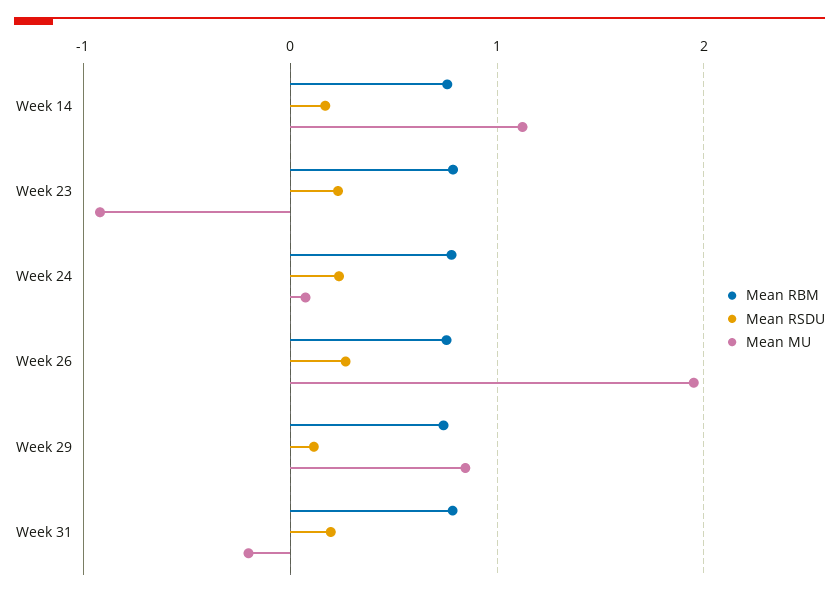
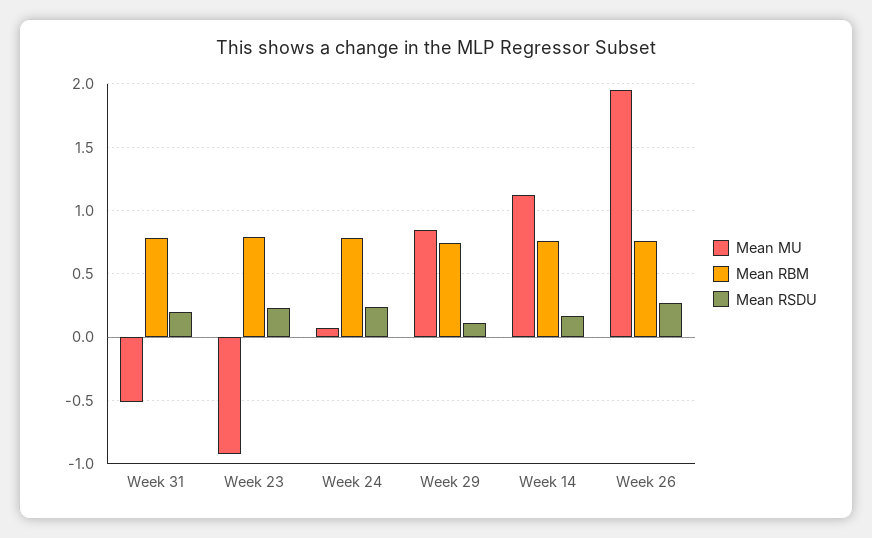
  {
    "Mean RBM": {
      "Week 14": 0.75,
      "Week 23": 0.8,
      "Week 24": 0.8,
      "Week 26": 0.75,
      "Week 29": 0.75,
      "Week 31": 0.8
    },
    "Mean RSDU": {
      "Week 14": 0.15,
      "Week 23": 0.25,
      "Week 24": 0.25,
      "Week 26": 0.25,
      "Week 29": 0.1,
      "Week 31": 0.2
    },
    "Mean MU": {
      "Week 14": 1.1,
      "Week 23": -0.9,
      "Week 24": 0.05,
      "Week 26": 1.95,
      "Week 29": 0.85,
-     "Week 31": -0.2
+     "Week 31": -0.5
    }
  }

